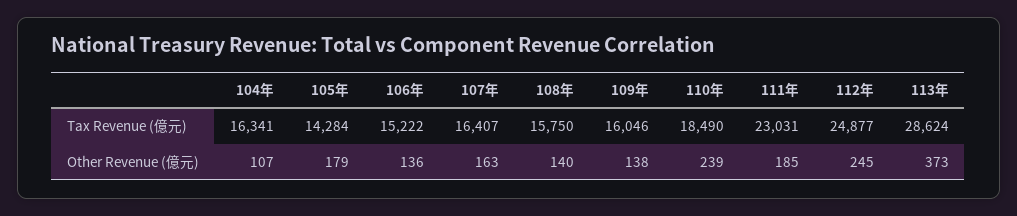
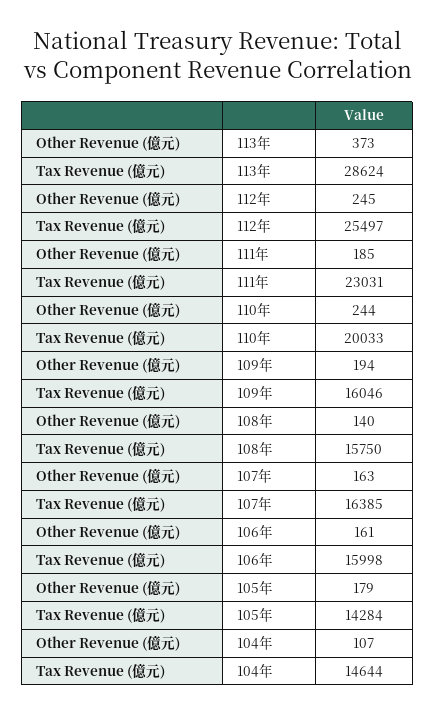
  {
    "104年": {
-     "Tax Revenue (億元)": 16341,
+     "Tax Revenue (億元)": 14644,
      "Other Revenue (億元)": 107
    },
    "105年": {
      "Tax Revenue (億元)": 14284,
      "Other Revenue (億元)": 179
    },
    "106年": {
-     "Tax Revenue (億元)": 15222,
+     "Tax Revenue (億元)": 15998,
-     "Other Revenue (億元)": 136
+     "Other Revenue (億元)": 161
    },
    "107年": {
-     "Tax Revenue (億元)": 16407,
+     "Tax Revenue (億元)": 16385,
      "Other Revenue (億元)": 163
    },
    "108年": {
      "Tax Revenue (億元)": 15750,
      "Other Revenue (億元)": 140
    },
    "109年": {
      "Tax Revenue (億元)": 16046,
-     "Other Revenue (億元)": 138
+     "Other Revenue (億元)": 194
    },
    "110年": {
-     "Tax Revenue (億元)": 18490,
+     "Tax Revenue (億元)": 20033,
-     "Other Revenue (億元)": 239
+     "Other Revenue (億元)": 244
    },
    "111年": {
      "Tax Revenue (億元)": 23031,
      "Other Revenue (億元)": 185
    },
    "112年": {
-     "Tax Revenue (億元)": 24877,
+     "Tax Revenue (億元)": 25497,
      "Other Revenue (億元)": 245
    },
    "113年": {
      "Tax Revenue (億元)": 28624,
      "Other Revenue (億元)": 373
    }
  }

